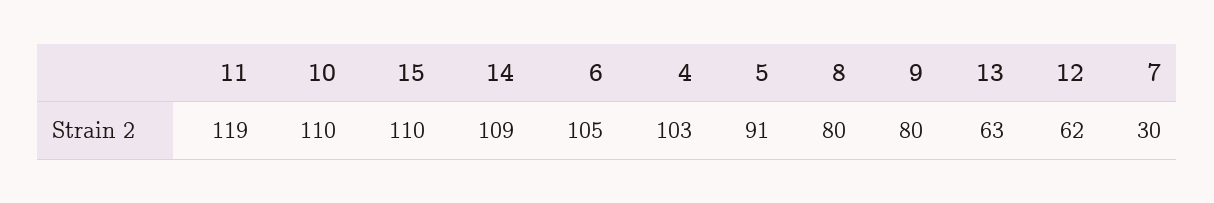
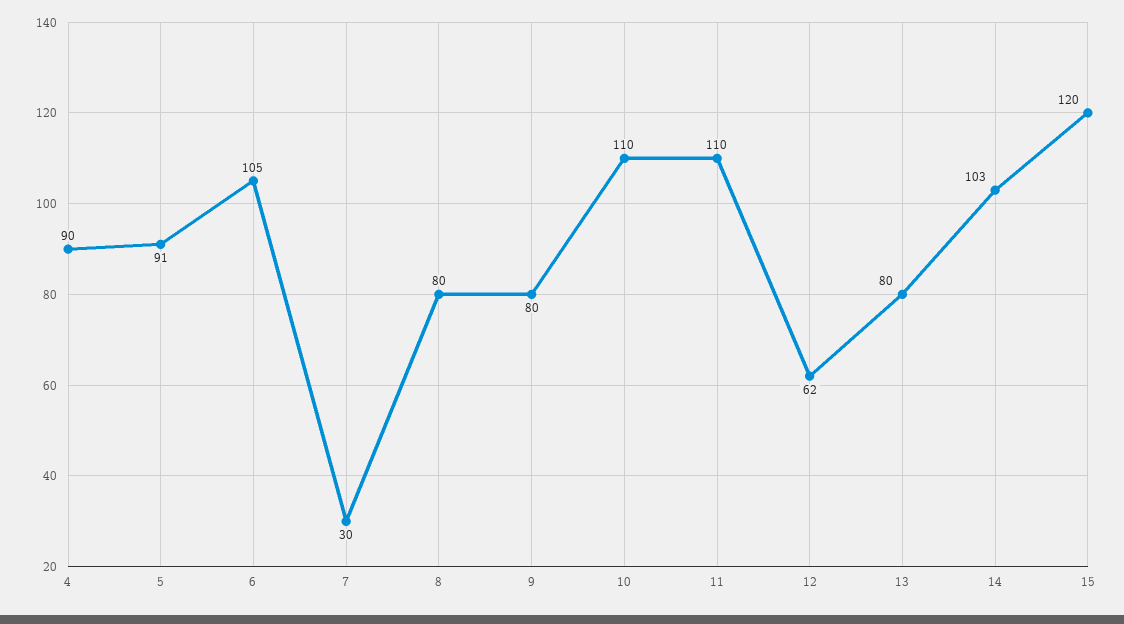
  {
-   "11": 119,
+   "11": 110,
    "10": 110,
-   "15": 110,
+   "15": 120,
-   "14": 109,
+   "14": 103,
    "6": 105,
-   "4": 103,
+   "4": 90,
    "5": 91,
    "8": 80,
    "9": 80,
-   "13": 63,
+   "13": 80,
    "12": 62,
    "7": 30
  }

